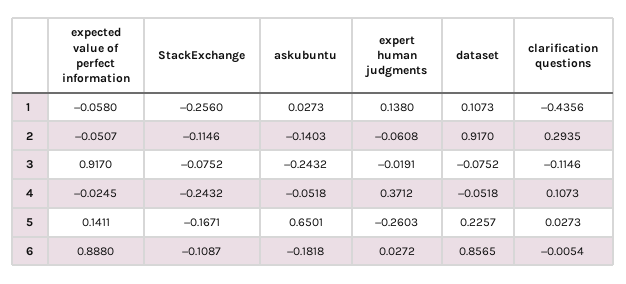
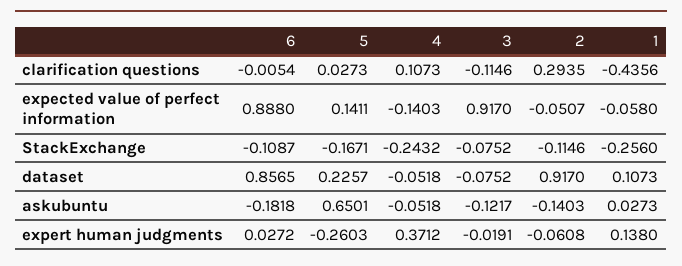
  {
    "expected value of perfect information": {
      "1": -0.058,
      "2": -0.0507,
      "3": 0.917,
-     "4": -0.0245,
+     "4": -0.1403,
      "5": 0.1411,
      "6": 0.888
    },
    "StackExchange": {
      "1": -0.256,
      "2": -0.1146,
      "3": -0.0752,
      "4": -0.2432,
      "5": -0.1671,
      "6": -0.1087
    },
    "askubuntu": {
      "1": 0.0273,
      "2": -0.1403,
-     "3": -0.2432,
+     "3": -0.1217,
      "4": -0.0518,
      "5": 0.6501,
      "6": -0.1818
    },
    "expert human judgments": {
      "1": 0.138,
      "2": -0.0608,
      "3": -0.0191,
      "4": 0.3712,
      "5": -0.2603,
      "6": 0.0272
    },
    "dataset": {
      "1": 0.1073,
      "2": 0.917,
      "3": -0.0752,
      "4": -0.0518,
      "5": 0.2257,
      "6": 0.8565
    },
    "clarification questions": {
      "1": -0.4356,
      "2": 0.2935,
      "3": -0.1146,
      "4": 0.1073,
      "5": 0.0273,
      "6": -0.0054
    }
  }

